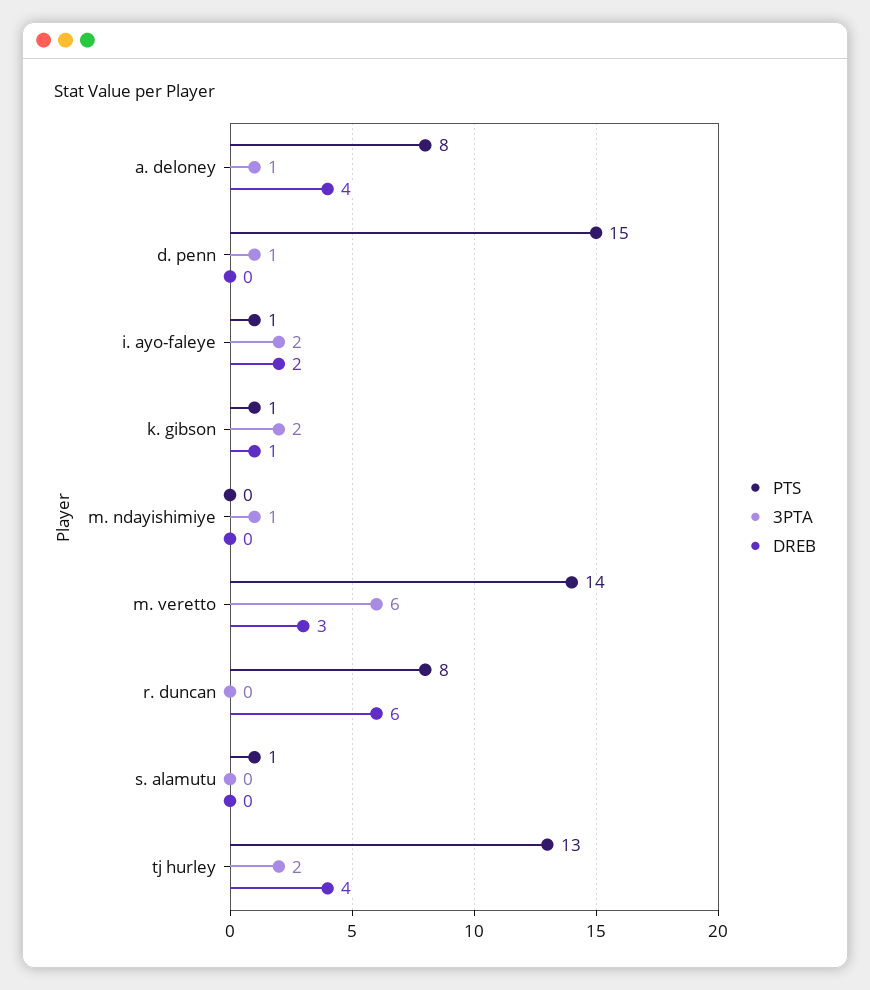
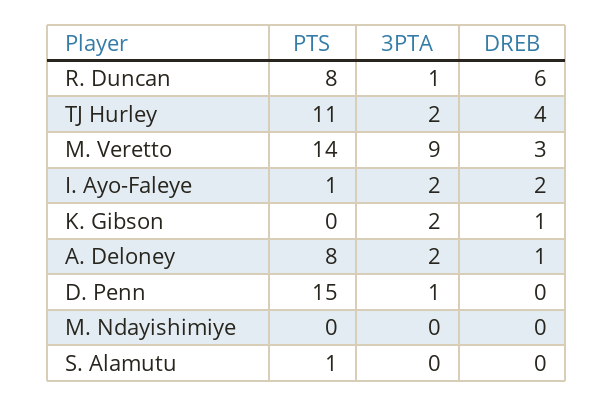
  {
    "PTS": {
      "a. deloney": 8,
      "d. penn": 15,
      "i. ayo-faleye": 1,
-     "k. gibson": 1,
+     "k. gibson": 0,
      "m. ndayishimiye": 0,
      "m. veretto": 14,
      "r. duncan": 8,
      "s. alamutu": 1,
-     "tj hurley": 13
+     "tj hurley": 11
    },
    "3PTA": {
-     "a. deloney": 1,
+     "a. deloney": 2,
      "d. penn": 1,
      "i. ayo-faleye": 2,
      "k. gibson": 2,
-     "m. ndayishimiye": 1,
+     "m. ndayishimiye": 0,
-     "m. veretto": 6,
+     "m. veretto": 9,
-     "r. duncan": 0,
+     "r. duncan": 1,
      "s. alamutu": 0,
      "tj hurley": 2
    },
    "DREB": {
-     "a. deloney": 4,
+     "a. deloney": 1,
      "d. penn": 0,
      "i. ayo-faleye": 2,
      "k. gibson": 1,
      "m. ndayishimiye": 0,
      "m. veretto": 3,
      "r. duncan": 6,
      "s. alamutu": 0,
      "tj hurley": 4
    }
  }

